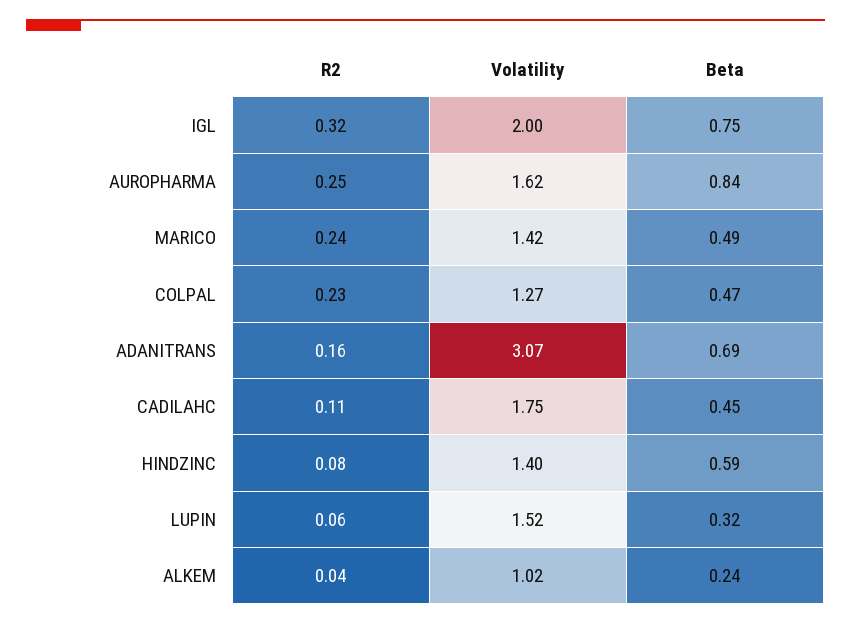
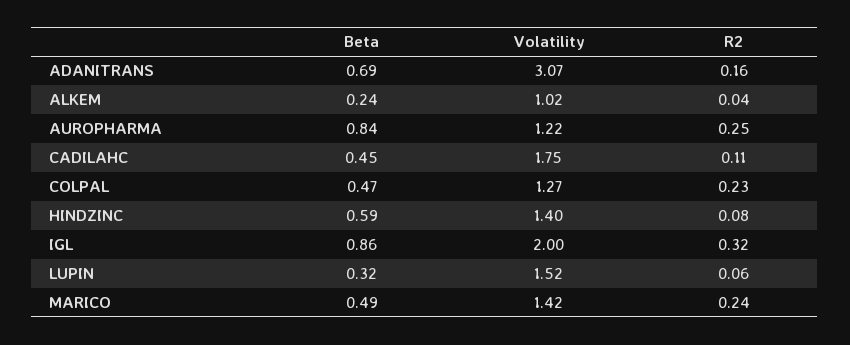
  {
    "R2": {
      "IGL": 0.32,
      "AUROPHARMA": 0.25,
      "MARICO": 0.24,
      "COLPAL": 0.23,
      "ADANITRANS": 0.16,
      "CADILAHC": 0.11,
      "HINDZINC": 0.08,
      "LUPIN": 0.06,
      "ALKEM": 0.04
    },
    "Volatility": {
      "IGL": 2,
-     "AUROPHARMA": 1.62,
+     "AUROPHARMA": 1.22,
      "MARICO": 1.42,
      "COLPAL": 1.27,
      "ADANITRANS": 3.07,
      "CADILAHC": 1.75,
      "HINDZINC": 1.4,
      "LUPIN": 1.52,
      "ALKEM": 1.02
    },
    "Beta": {
-     "IGL": 0.75,
+     "IGL": 0.86,
      "AUROPHARMA": 0.84,
      "MARICO": 0.49,
      "COLPAL": 0.47,
      "ADANITRANS": 0.69,
      "CADILAHC": 0.45,
      "HINDZINC": 0.59,
      "LUPIN": 0.32,
      "ALKEM": 0.24
    }
  }

